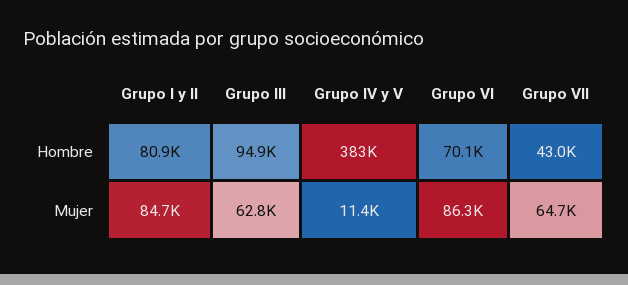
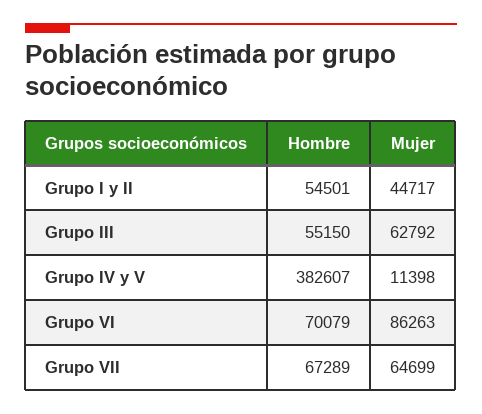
  {
    "Grupo I y II": {
-     "Hombre": 80900,
+     "Hombre": 54501,
-     "Mujer": 84700
+     "Mujer": 44717
    },
    "Grupo III": {
-     "Hombre": 94900,
+     "Hombre": 55150,
      "Mujer": 62792
    },
    "Grupo IV y V": {
      "Hombre": 382607,
      "Mujer": 11398
    },
    "Grupo VI": {
      "Hombre": 70079,
      "Mujer": 86263
    },
    "Grupo VII": {
-     "Hombre": 43000,
+     "Hombre": 67289,
      "Mujer": 64699
    }
  }

